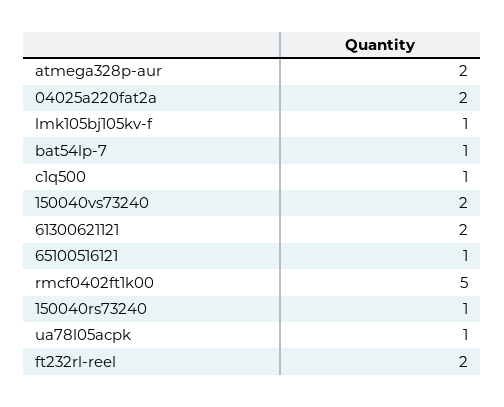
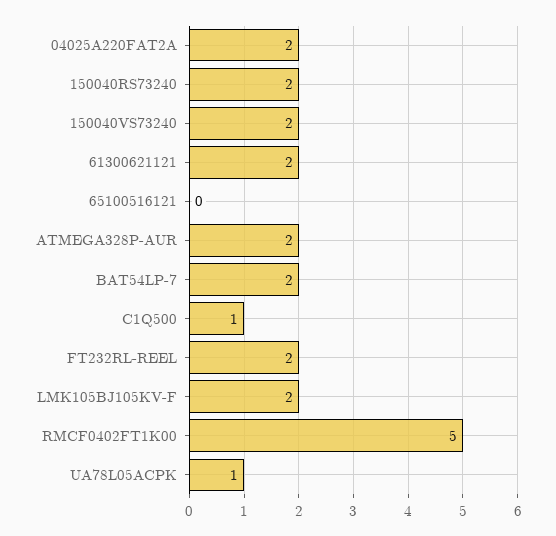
  {
    "atmega328p-aur": 2,
    "04025a220fat2a": 2,
-   "lmk105bj105kv-f": 1,
+   "lmk105bj105kv-f": 2,
-   "bat54lp-7": 1,
+   "bat54lp-7": 2,
    "c1q500": 1,
    "150040vs73240": 2,
    "61300621121": 2,
-   "65100516121": 1,
+   "65100516121": 0,
    "rmcf0402ft1k00": 5,
-   "150040rs73240": 1,
+   "150040rs73240": 2,
    "ua78l05acpk": 1,
    "ft232rl-reel": 2
  }

